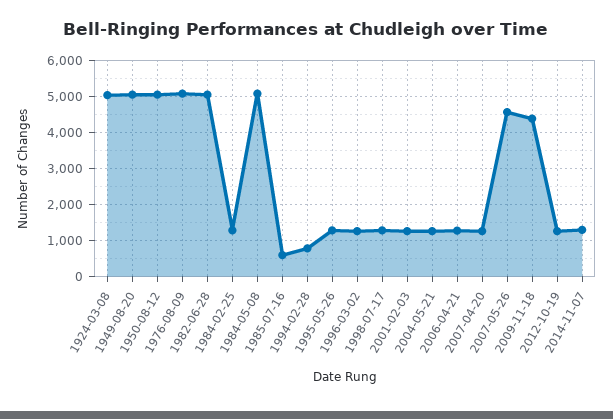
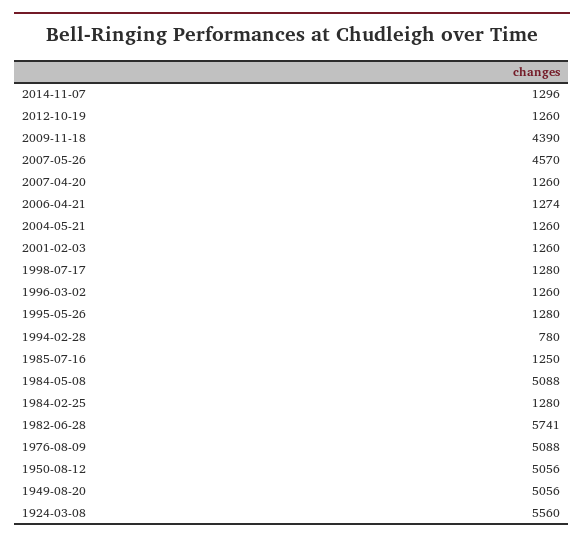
  {
-   "1924-03-08": 5000,
+   "1924-03-08": 5560,
    "1949-08-20": 5056,
    "1950-08-12": 5056,
    "1976-08-09": 5088,
-   "1982-06-28": 5000,
+   "1982-06-28": 5741,
    "1984-02-25": 1280,
    "1984-05-08": 5088,
-   "1985-07-16": 600,
+   "1985-07-16": 1250,
    "1994-02-28": 780,
    "1995-05-26": 1280,
    "1996-03-02": 1260,
    "1998-07-17": 1280,
    "2001-02-03": 1260,
    "2004-05-21": 1260,
    "2006-04-21": 1274,
    "2007-04-20": 1260,
    "2007-05-26": 4570,
    "2009-11-18": 4390,
    "2012-10-19": 1260,
    "2014-11-07": 1296
  }

